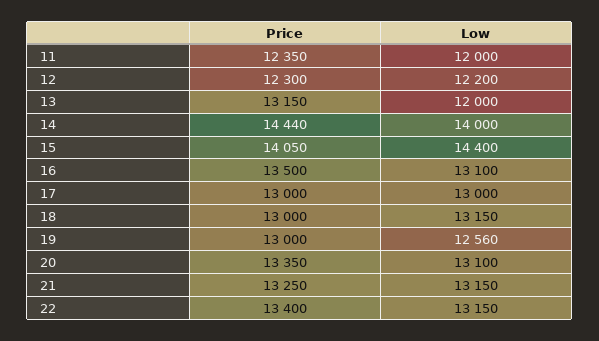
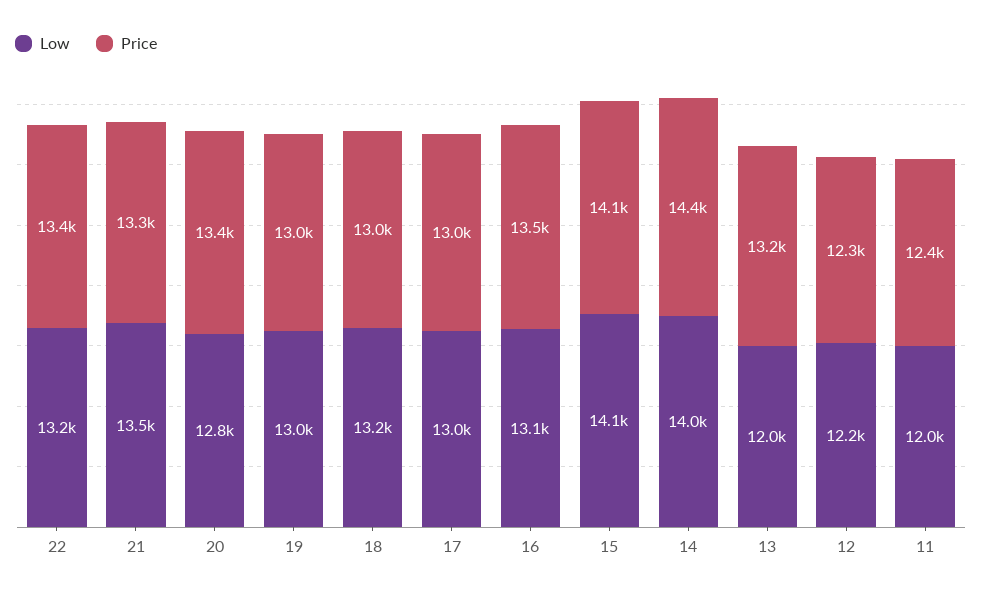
  {
    "Price": {
      "11": 12350,
      "12": 12300,
      "13": 13150,
      "14": 14440,
      "15": 14050,
      "16": 13500,
      "17": 13000,
      "18": 13000,
      "19": 13000,
      "20": 13350,
      "21": 13250,
      "22": 13400
    },
    "Low": {
      "11": 12000,
      "12": 12200,
      "13": 12000,
      "14": 14000,
-     "15": 14400,
+     "15": 14100,
      "16": 13100,
      "17": 13000,
      "18": 13150,
-     "19": 12560,
+     "19": 13000,
-     "20": 13100,
+     "20": 12800,
-     "21": 13150,
+     "21": 13500,
      "22": 13150
    }
  }

